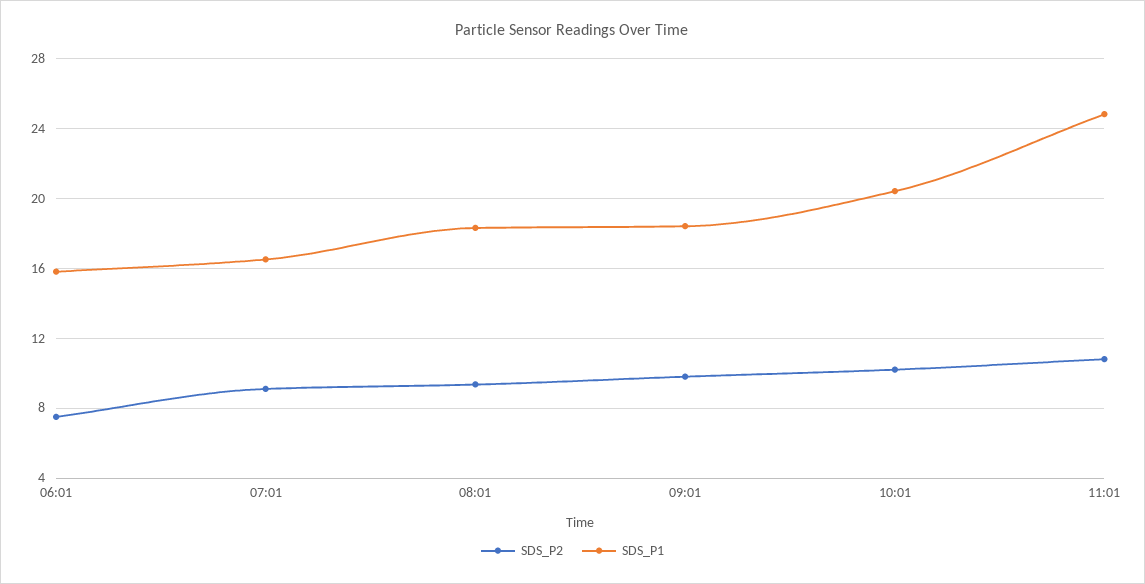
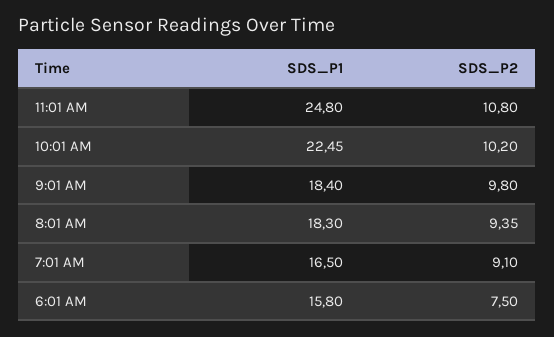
  {
    "SDS_P2": {
      "06:01": 7.5,
      "07:01": 9.1,
      "08:01": 9.35,
      "09:01": 9.8,
      "10:01": 10.2,
      "11:01": 10.8
    },
    "SDS_P1": {
      "06:01": 15.8,
      "07:01": 16.5,
      "08:01": 18.3,
      "09:01": 18.4,
-     "10:01": 20.5,
+     "10:01": 22.45,
      "11:01": 24.8
    }
  }

